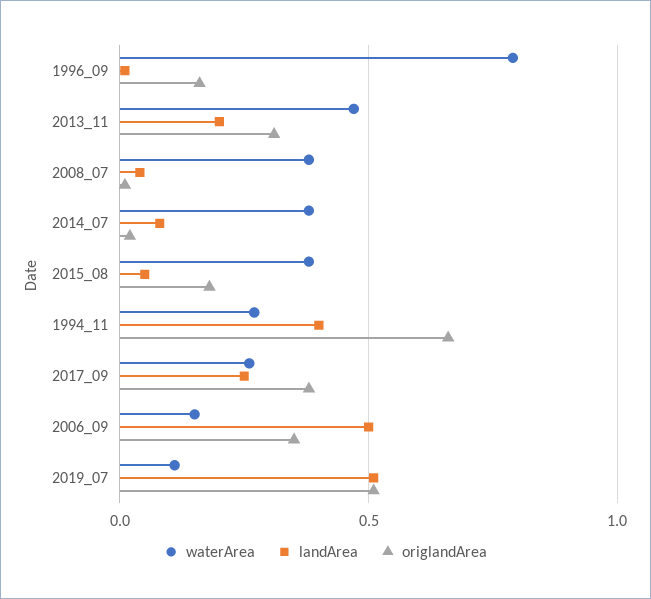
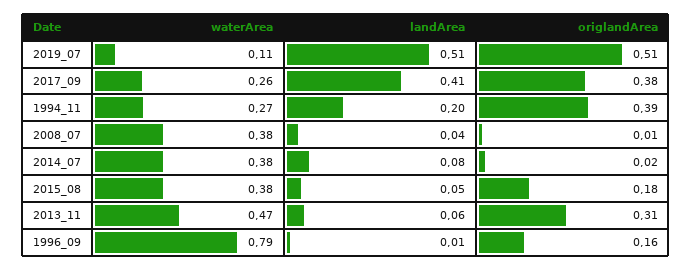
  {
    "waterArea": {
      "1996_09": 0.79,
      "2013_11": 0.47,
      "2008_07": 0.38,
      "2014_07": 0.38,
      "2015_08": 0.38,
      "1994_11": 0.27,
      "2017_09": 0.26,
-     "2006_09": 0.15,
      "2019_07": 0.11
    },
    "landArea": {
      "1996_09": 0.01,
-     "2013_11": 0.2,
+     "2013_11": 0.06,
      "2008_07": 0.04,
      "2014_07": 0.08,
      "2015_08": 0.05,
-     "1994_11": 0.4,
+     "1994_11": 0.2,
-     "2017_09": 0.25,
+     "2017_09": 0.41,
-     "2006_09": 0.5,
      "2019_07": 0.51
    },
    "origlandArea": {
      "1996_09": 0.16,
      "2013_11": 0.31,
      "2008_07": 0.01,
      "2014_07": 0.02,
      "2015_08": 0.18,
-     "1994_11": 0.65,
+     "1994_11": 0.39,
      "2017_09": 0.38,
-     "2006_09": 0.35,
      "2019_07": 0.51
    }
  }

